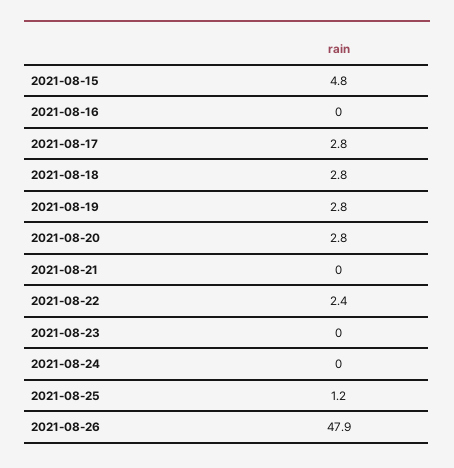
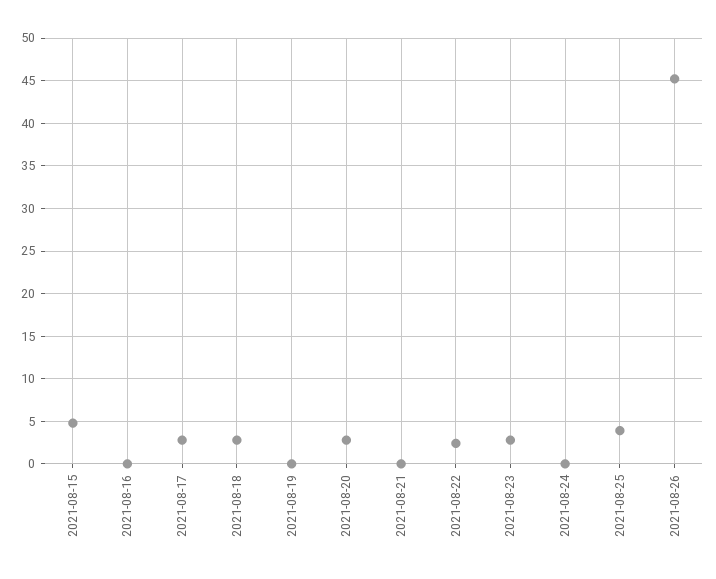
  {
    "2021-08-15": 4.8,
    "2021-08-16": 0,
    "2021-08-17": 2.8,
    "2021-08-18": 2.8,
-   "2021-08-19": 2.8,
+   "2021-08-19": 0,
    "2021-08-20": 2.8,
    "2021-08-21": 0,
    "2021-08-22": 2.4,
-   "2021-08-23": 0,
+   "2021-08-23": 3,
    "2021-08-24": 0,
-   "2021-08-25": 1.2,
+   "2021-08-25": 4,
-   "2021-08-26": 47.9
+   "2021-08-26": 45
  }

